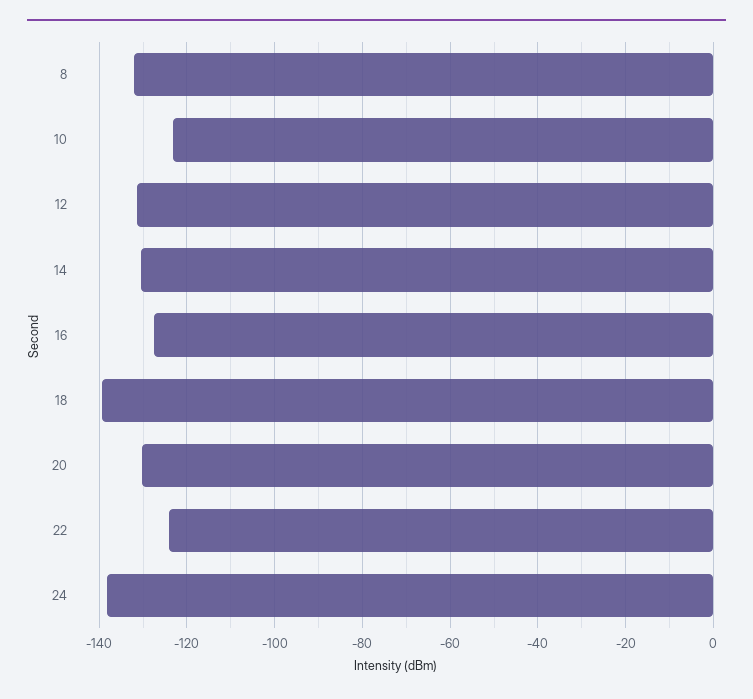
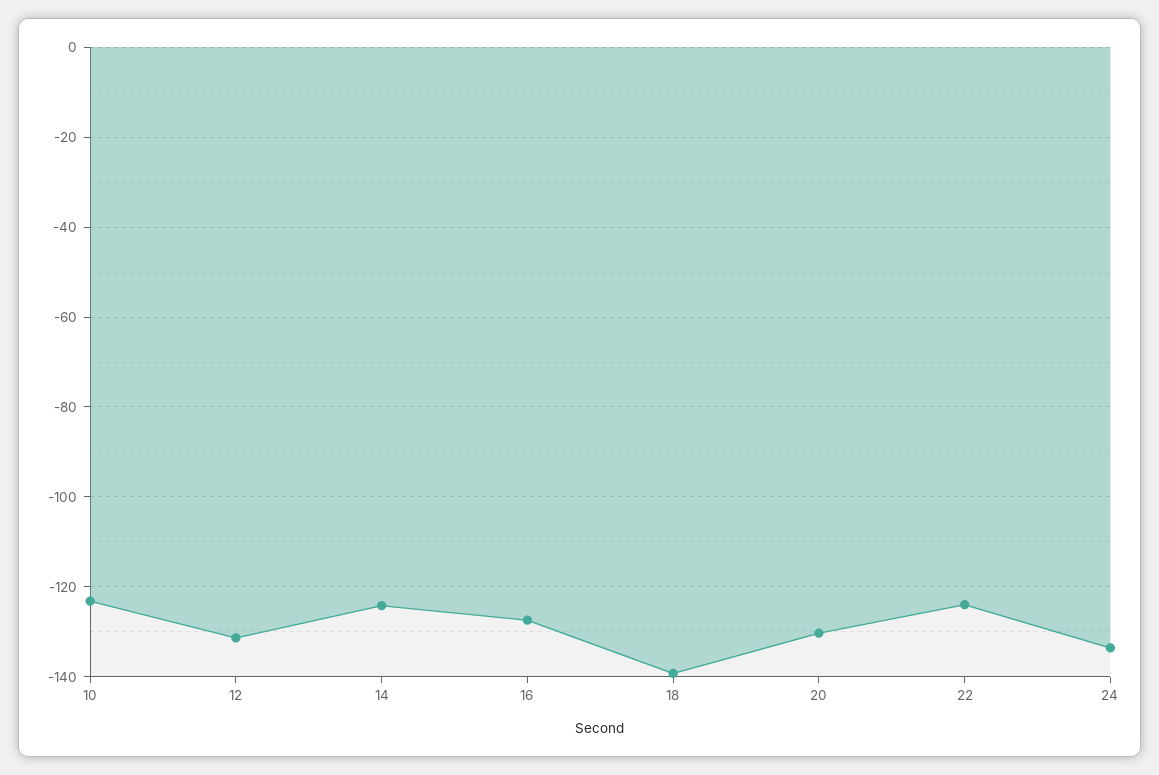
  {
-   "8": -132,
    "10": -124,
    "12": -132,
-   "14": -130,
+   "14": -124,
    "16": -128,
    "18": -140,
    "20": -130,
    "22": -124,
-   "24": -138
+   "24": -134
  }

